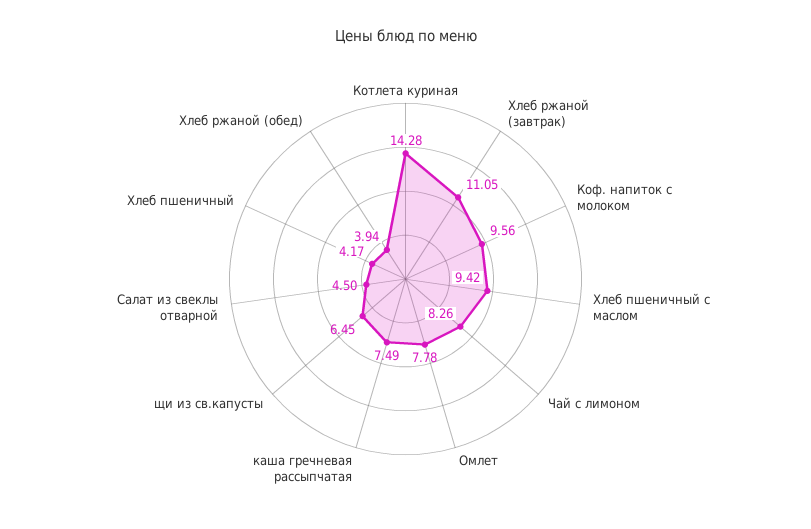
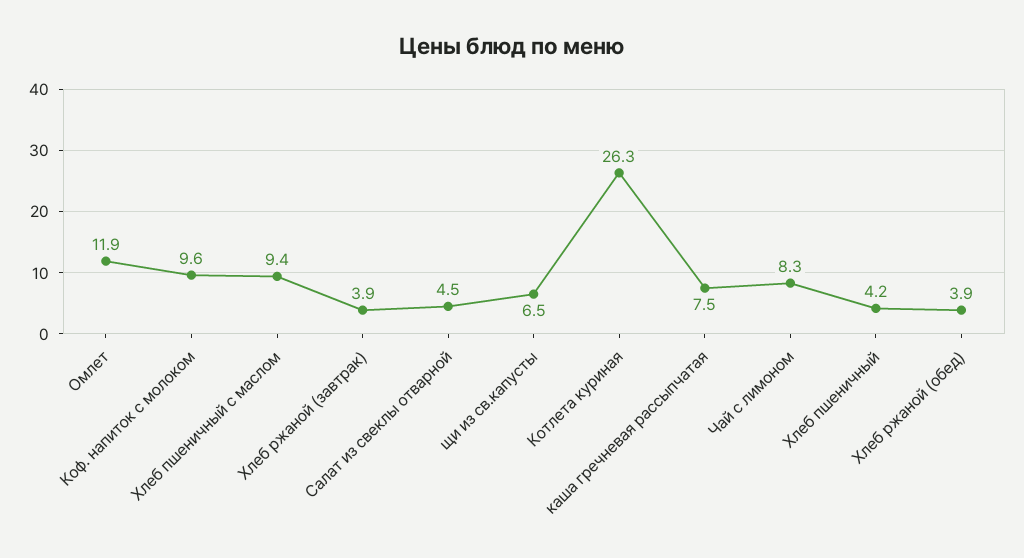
  {
-   "Котлета куриная": 14.28,
+   "Котлета куриная": 26.3,
-   "Хлеб ржаной (завтрак)": 11.05,
+   "Хлеб ржаной (завтрак)": 3.9,
    "Коф. напиток с молоком": 9.56,
    "Хлеб пшеничный с маслом": 9.42,
    "Чай с лимоном": 8.26,
-   "Омлет": 7.78,
+   "Омлет": 11.9,
    "каша гречневая рассыпчатая": 7.49,
    "щи из св.капусты": 6.45,
    "Салат из свеклы отварной": 4.5,
    "Хлеб пшеничный": 4.17,
    "Хлеб ржаной (обед)": 3.94
  }

